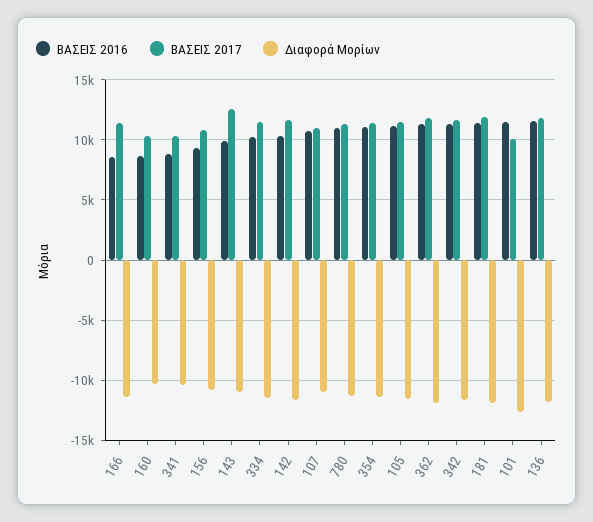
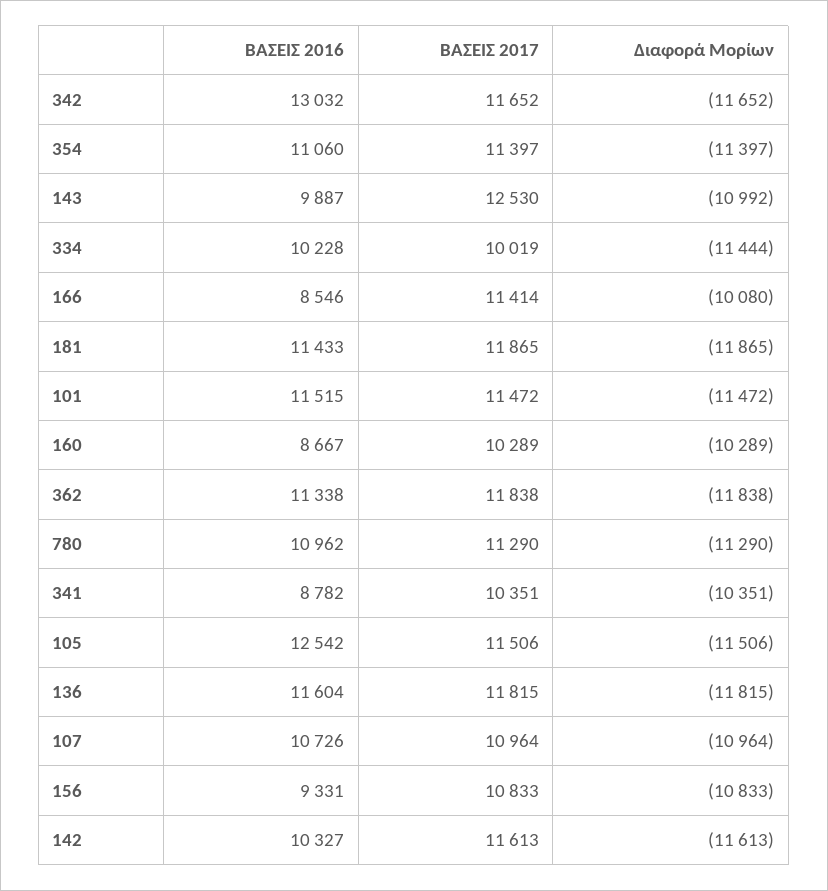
  {
    "ΒΑΣΕΙΣ 2016": {
      "166": 8546,
      "160": 8667,
      "341": 8782,
      "156": 9331,
      "143": 9887,
      "334": 10228,
      "142": 10327,
      "107": 10726,
      "780": 10962,
      "354": 11060,
-     "105": 11000,
+     "105": 12542,
      "362": 11338,
-     "342": 11500,
+     "342": 13032,
      "181": 11433,
      "101": 11515,
      "136": 11604
    },
    "ΒΑΣΕΙΣ 2017": {
      "166": 11414,
      "160": 10289,
      "341": 10351,
      "156": 10833,
      "143": 12530,
-     "334": 11500,
+     "334": 10019,
      "142": 11613,
      "107": 10964,
      "780": 11290,
      "354": 11397,
      "105": 11506,
      "362": 11838,
      "342": 11652,
      "181": 11865,
-     "101": 10000,
+     "101": 11472,
      "136": 11815
    },
    "Διαφορά Μορίων": {
-     "166": -11500,
+     "166": -10080,
      "160": -10289,
      "341": -10351,
      "156": -10833,
      "143": -10992,
      "334": -11444,
      "142": -11613,
      "107": -10964,
      "780": -11290,
      "354": -11397,
      "105": -11506,
      "362": -11838,
      "342": -11652,
      "181": -11865,
-     "101": -12500,
+     "101": -11472,
      "136": -11815
    }
  }

